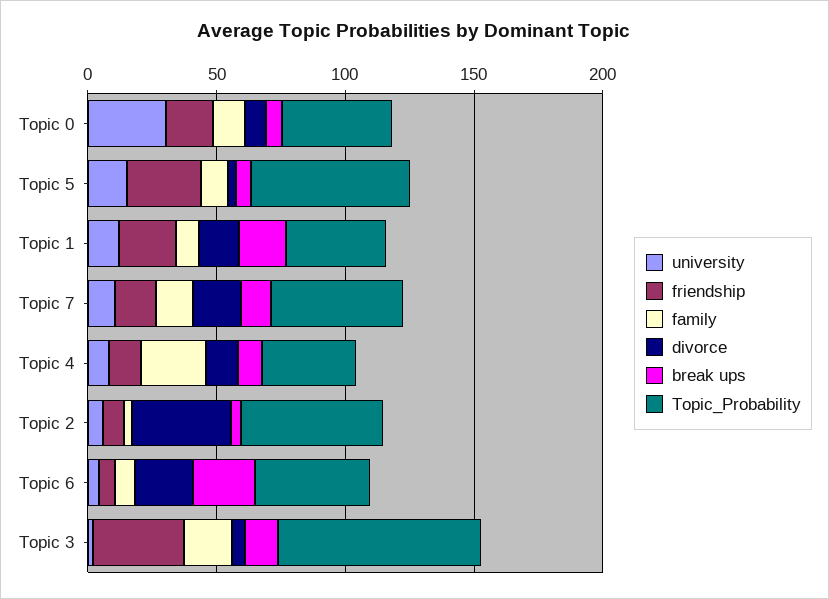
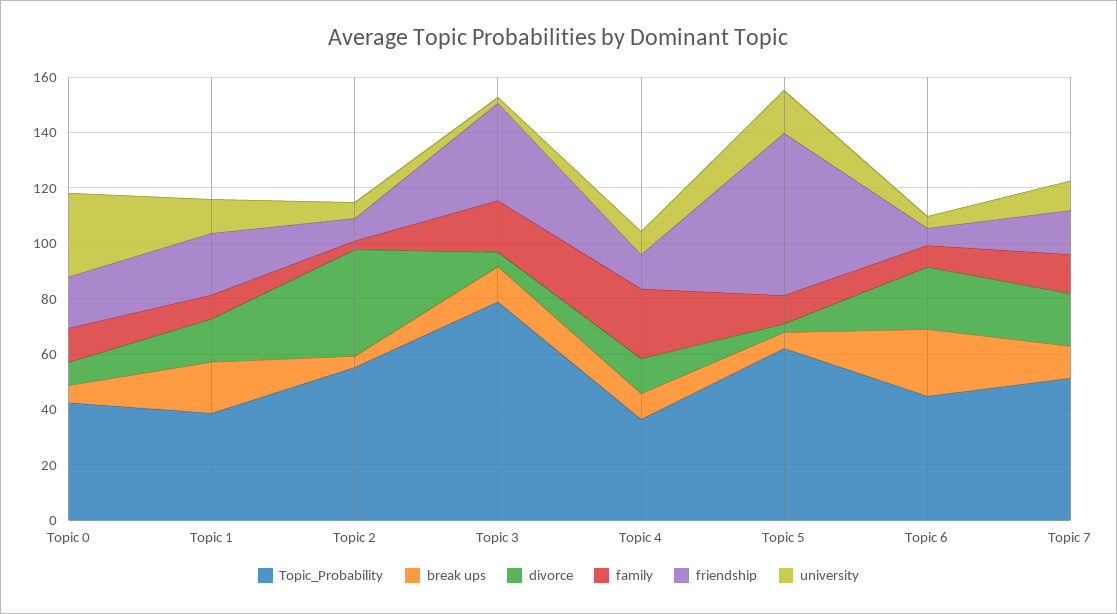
  {
    "university": {
      "Topic 0": 30,
      "Topic 5": 15,
      "Topic 1": 10,
      "Topic 7": 10,
      "Topic 4": 10,
      "Topic 2": 5,
      "Topic 6": 5,
      "Topic 3": 0
    },
    "friendship": {
      "Topic 0": 20,
-     "Topic 5": 30,
+     "Topic 5": 60,
      "Topic 1": 20,
      "Topic 7": 15,
      "Topic 4": 10,
      "Topic 2": 10,
      "Topic 6": 5,
      "Topic 3": 35
    },
    "family": {
      "Topic 0": 10,
      "Topic 5": 10,
      "Topic 1": 10,
      "Topic 7": 15,
      "Topic 4": 25,
      "Topic 2": 5,
      "Topic 6": 10,
      "Topic 3": 20
    },
    "divorce": {
      "Topic 0": 10,
      "Topic 5": 5,
      "Topic 1": 15,
      "Topic 7": 20,
      "Topic 4": 15,
      "Topic 2": 40,
      "Topic 6": 25,
      "Topic 3": 5
    },
    "break ups": {
      "Topic 0": 5,
      "Topic 5": 5,
      "Topic 1": 20,
      "Topic 7": 10,
      "Topic 4": 10,
      "Topic 2": 5,
      "Topic 6": 25,
      "Topic 3": 15
    },
    "Topic_Probability": {
      "Topic 0": 45,
      "Topic 5": 60,
      "Topic 1": 40,
      "Topic 7": 50,
      "Topic 4": 35,
      "Topic 2": 55,
      "Topic 6": 45,
      "Topic 3": 80
    }
  }

